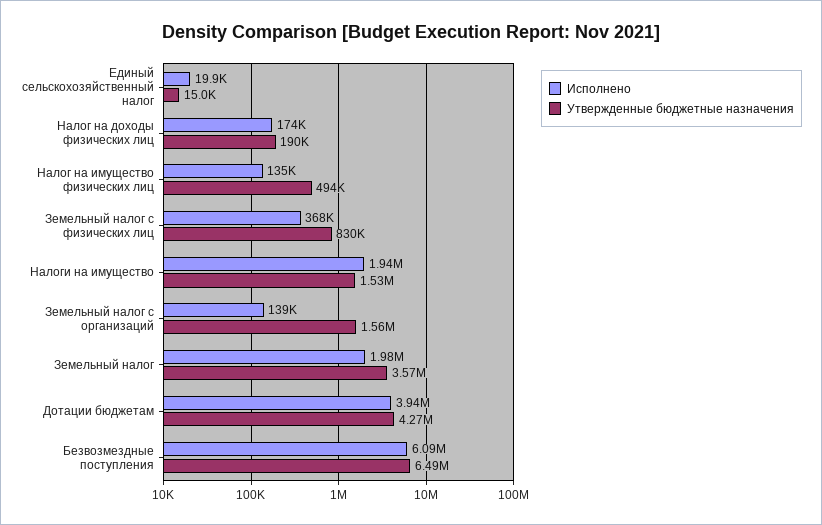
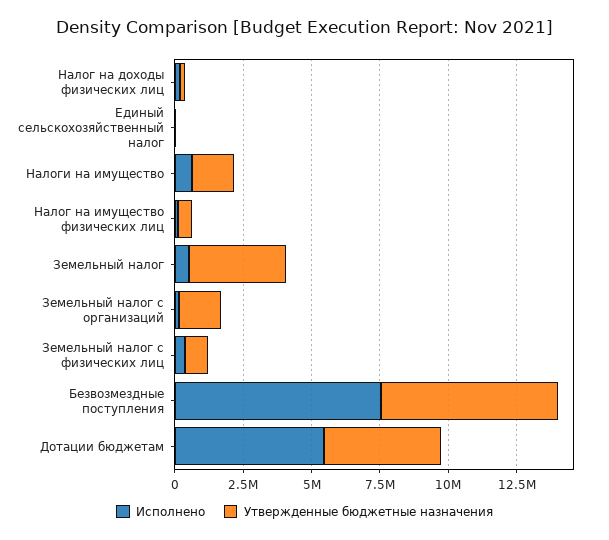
  {
    "Исполнено": {
      "Единый сельскохозяйственный налог": 19900,
      "Налог на доходы физических лиц": 174000,
      "Налог на имущество физических лиц": 135000,
      "Земельный налог с физических лиц": 368000,
-     "Налоги на имущество": 1940000,
+     "Налоги на имущество": 500000,
      "Земельный налог с организаций": 139000,
-     "Земельный налог": 1980000,
+     "Земельный налог": 500000,
-     "Дотации бюджетам": 3940000,
+     "Дотации бюджетам": 5500000,
-     "Безвозмездные поступления": 6090000
+     "Безвозмездные поступления": 7500000
    },
    "Утвержденные бюджетные назначения": {
      "Единый сельскохозяйственный налог": 15000,
      "Налог на доходы физических лиц": 190000,
      "Налог на имущество физических лиц": 494000,
      "Земельный налог с физических лиц": 830000,
      "Налоги на имущество": 1530000,
      "Земельный налог с организаций": 1560000,
      "Земельный налог": 3570000,
      "Дотации бюджетам": 4270000,
      "Безвозмездные поступления": 6490000
    }
  }

